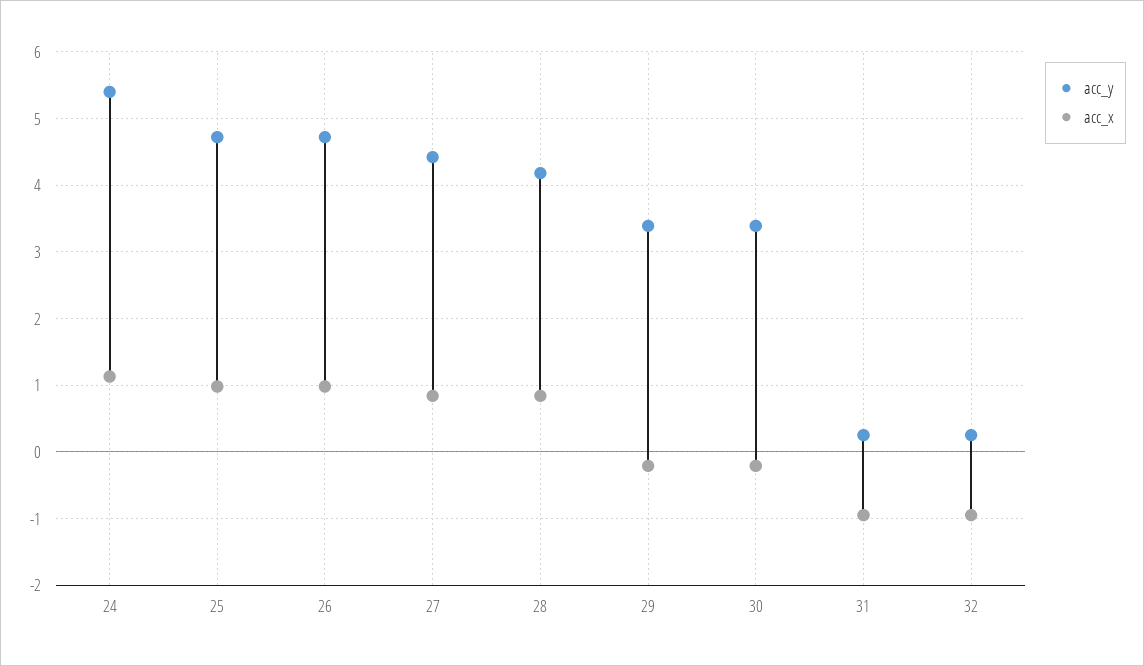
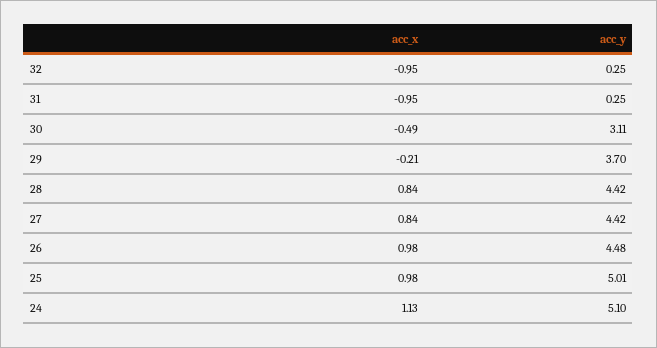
  {
    "acc_y": {
-     "24": 5.4,
+     "24": 5.1,
-     "25": 4.7,
+     "25": 5.01,
-     "26": 4.7,
+     "26": 4.48,
      "27": 4.42,
-     "28": 4.2,
+     "28": 4.42,
-     "29": 3.4,
+     "29": 3.7,
-     "30": 3.4,
+     "30": 3.11,
      "31": 0.25,
      "32": 0.25
    },
    "acc_x": {
      "24": 1.13,
      "25": 0.98,
      "26": 0.98,
      "27": 0.84,
      "28": 0.84,
      "29": -0.21,
-     "30": -0.2,
+     "30": -0.49,
      "31": -0.95,
      "32": -0.95
    }
  }

